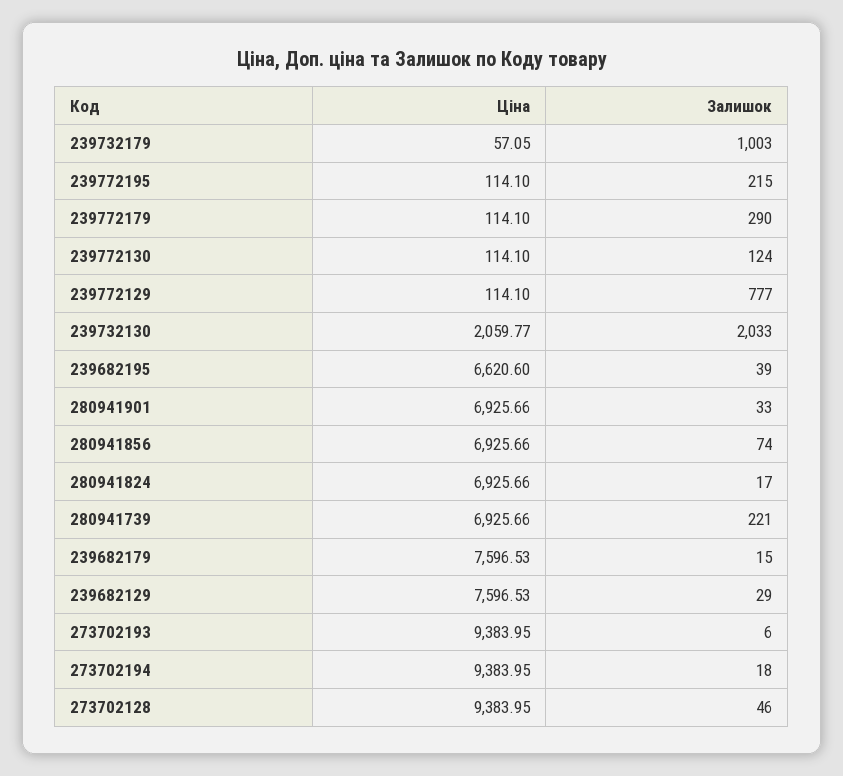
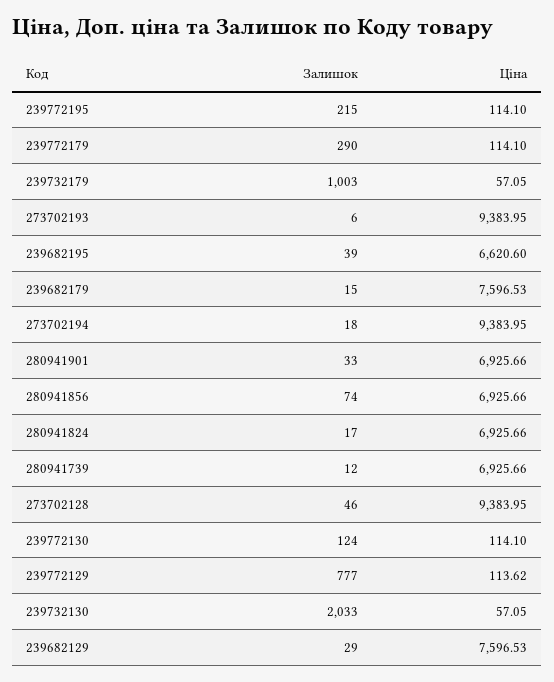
  {
    "Ціна": {
      "239732179": 57.05,
      "239772195": 114.1,
      "239772179": 114.1,
      "239772130": 114.1,
-     "239772129": 114.1,
+     "239772129": 113.62,
-     "239732130": 2059.77,
+     "239732130": 57.05,
      "239682195": 6620.6,
      "280941901": 6925.66,
      "280941856": 6925.66,
      "280941824": 6925.66,
      "280941739": 6925.66,
      "239682179": 7596.53,
      "239682129": 7596.53,
      "273702193": 9383.95,
      "273702194": 9383.95,
      "273702128": 9383.95
    },
    "Залишок": {
      "239732179": 1003,
      "239772195": 215,
      "239772179": 290,
      "239772130": 124,
      "239772129": 777,
      "239732130": 2033,
      "239682195": 39,
      "280941901": 33,
      "280941856": 74,
      "280941824": 17,
-     "280941739": 221,
+     "280941739": 12,
      "239682179": 15,
      "239682129": 29,
      "273702193": 6,
      "273702194": 18,
      "273702128": 46
    }
  }

